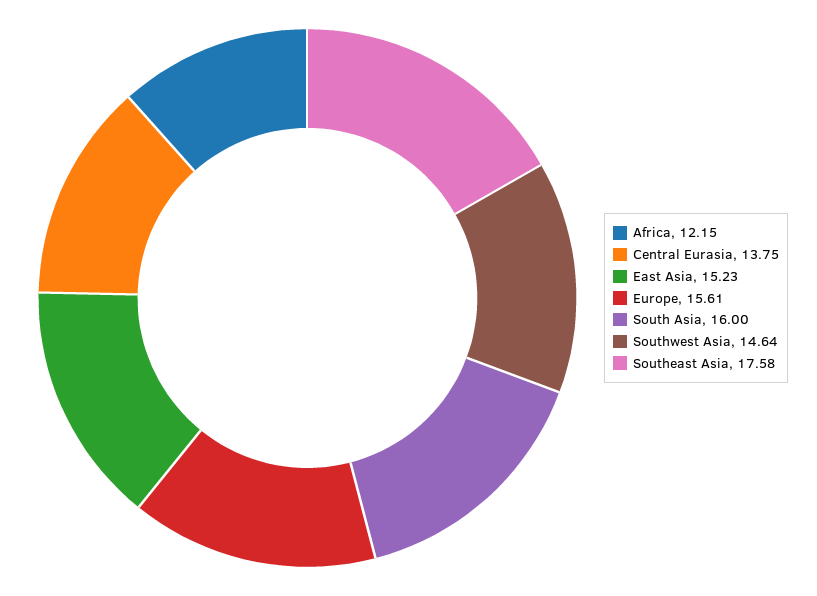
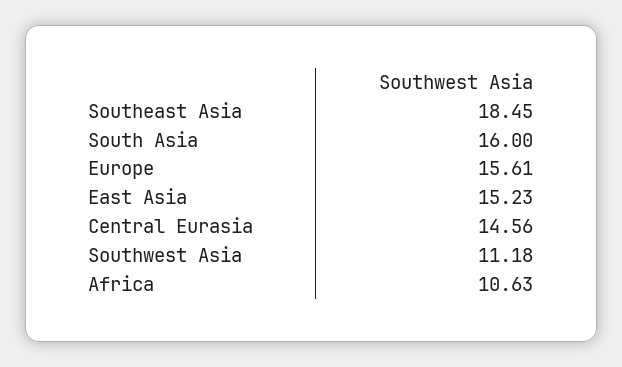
  {
-   "Africa": 12.15,
+   "Africa": 10.63,
-   "Central Eurasia": 13.75,
+   "Central Eurasia": 14.56,
    "East Asia": 15.23,
    "Europe": 15.61,
    "South Asia": 16,
-   "Southwest Asia": 14.64,
+   "Southwest Asia": 11.18,
-   "Southeast Asia": 17.58
+   "Southeast Asia": 18.45
  }

